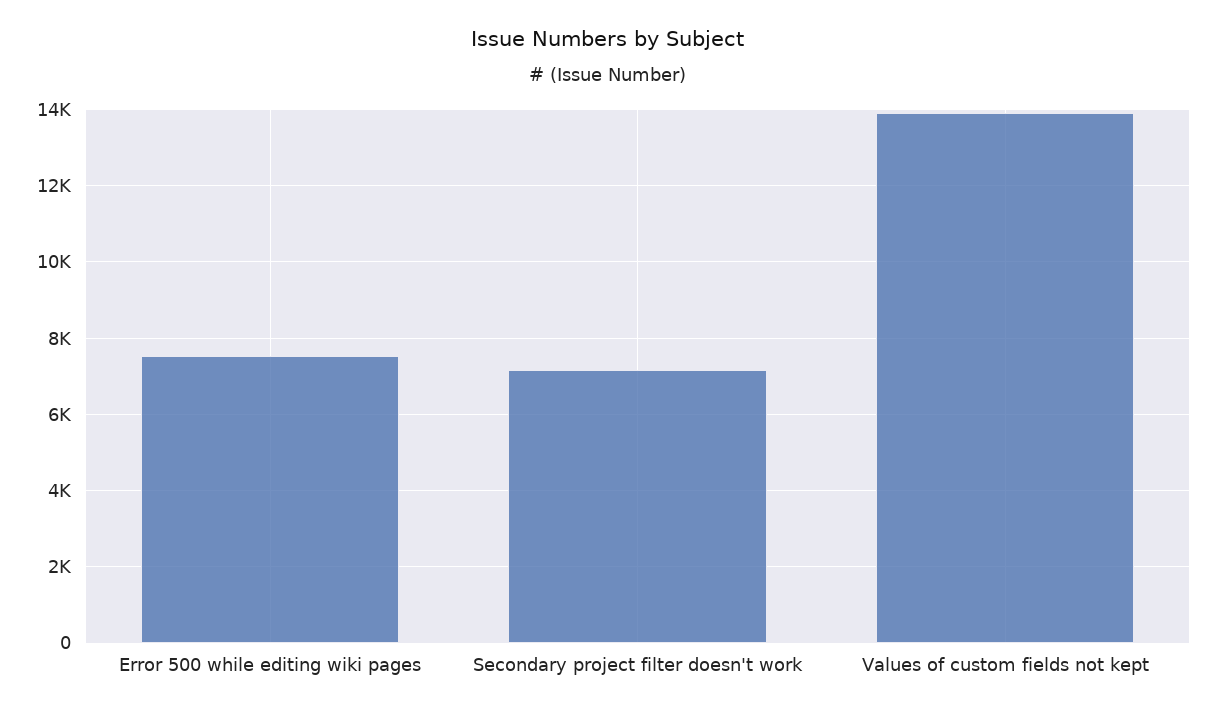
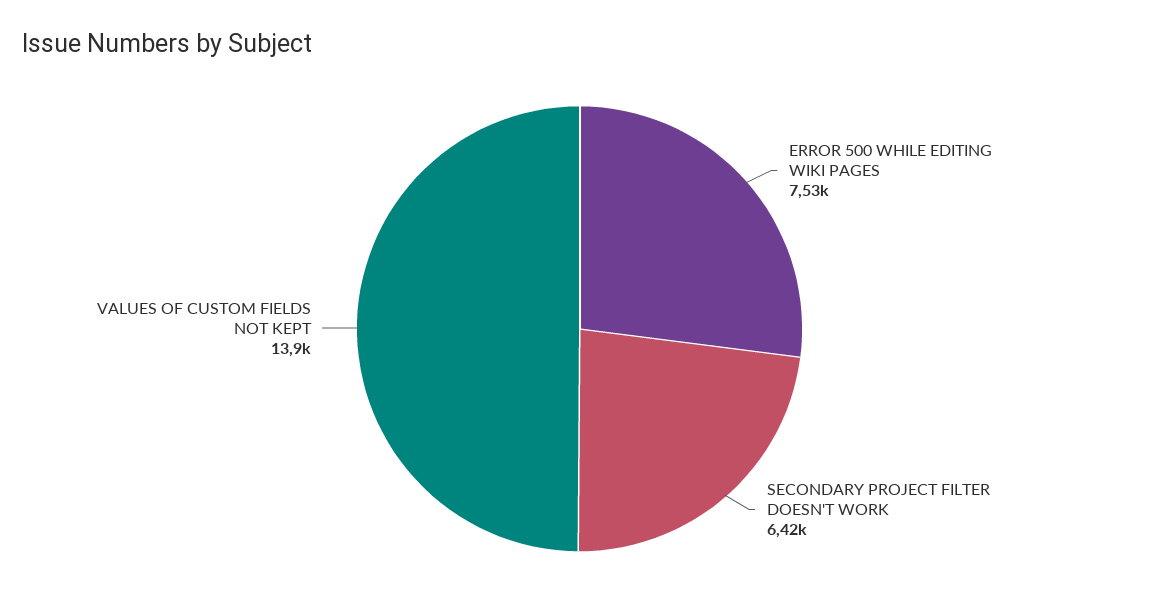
  {
    "Error 500 while editing wiki pages": 7530,
-   "Secondary project filter doesn't work": 7200,
+   "Secondary project filter doesn't work": 6420,
    "Values of custom fields not kept": 13900
  }

